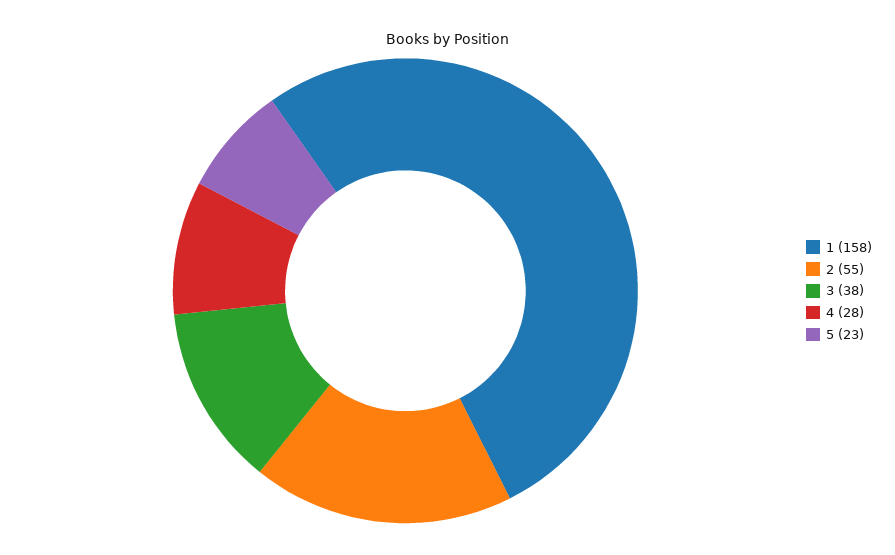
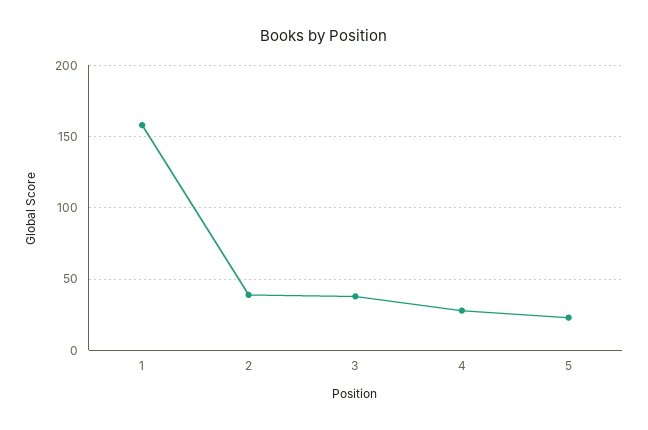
  {
    "1": 158,
-   "2": 55,
+   "2": 40,
    "3": 38,
    "4": 28,
    "5": 23
  }

